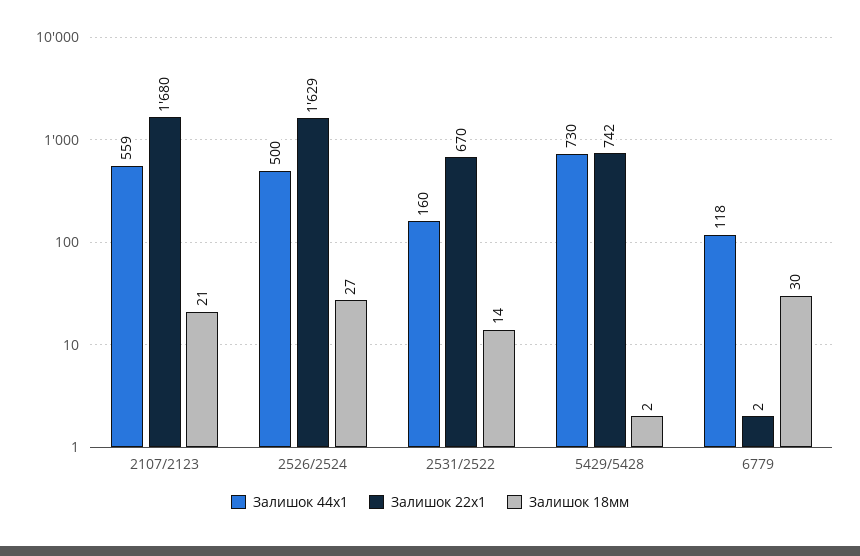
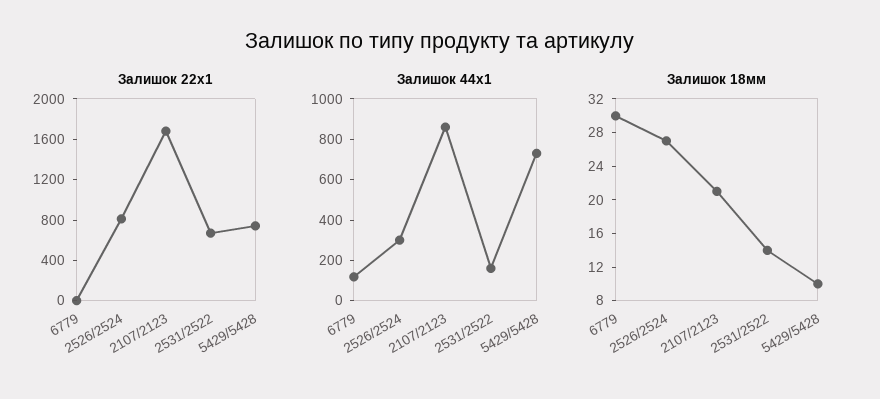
  {
    "Залишок 44x1": {
-     "2107/2123": 559,
+     "2107/2123": 850,
-     "2526/2524": 500,
+     "2526/2524": 300,
      "2531/2522": 160,
      "5429/5428": 730,
      "6779": 118
    },
    "Залишок 22x1": {
      "2107/2123": 1680,
-     "2526/2524": 1629,
+     "2526/2524": 800,
      "2531/2522": 670,
      "5429/5428": 742,
      "6779": 2
    },
    "Залишок 18мм": {
      "2107/2123": 21,
      "2526/2524": 27,
      "2531/2522": 14,
-     "5429/5428": 2,
+     "5429/5428": 10,
      "6779": 30
    }
  }

